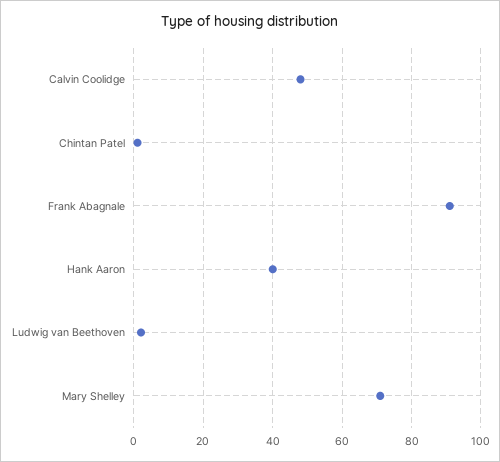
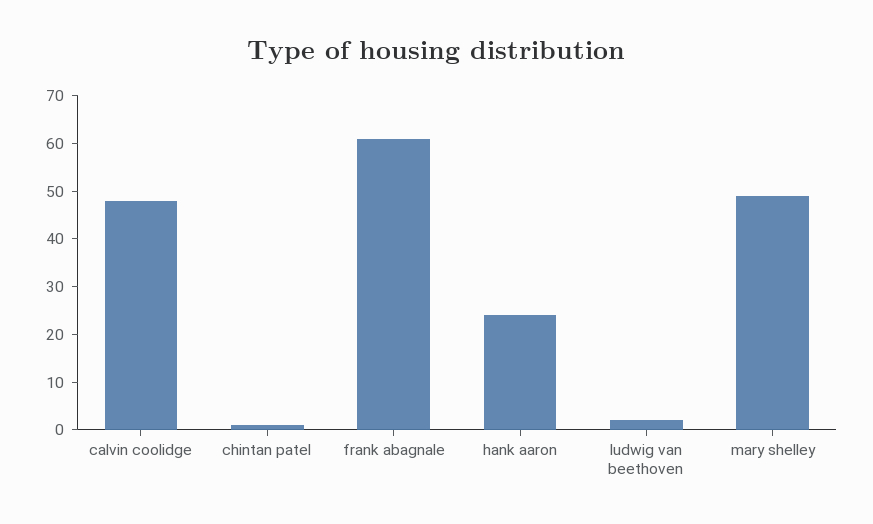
  {
    "Calvin Coolidge": 50,
    "Chintan Patel": 0,
-   "Frank Abagnale": 90,
+   "Frank Abagnale": 60,
-   "Hank Aaron": 40,
+   "Hank Aaron": 25,
    "Ludwig van Beethoven": 0,
-   "Mary Shelley": 70
+   "Mary Shelley": 50
  }

